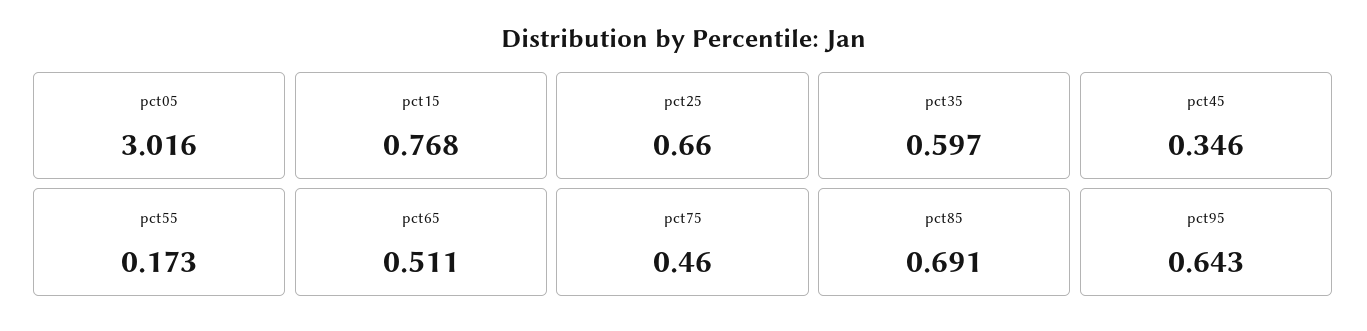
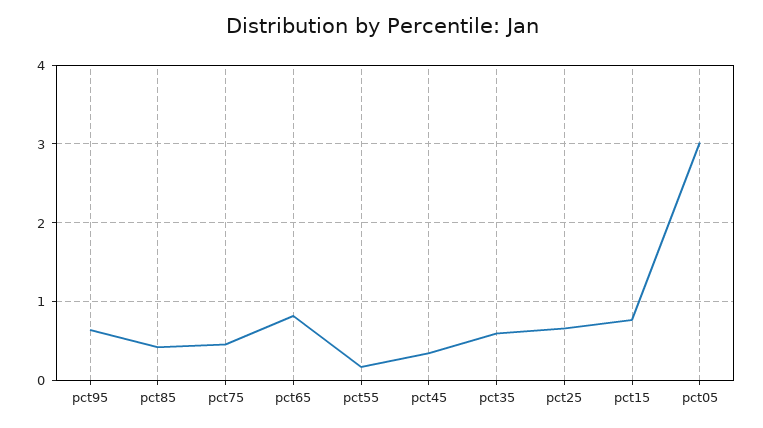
  {
    "pct05": 3.016,
    "pct15": 0.768,
    "pct25": 0.66,
    "pct35": 0.597,
    "pct45": 0.346,
    "pct55": 0.173,
-   "pct65": 0.511,
+   "pct65": 0.8,
    "pct75": 0.46,
-   "pct85": 0.691,
+   "pct85": 0.4,
    "pct95": 0.643
  }

